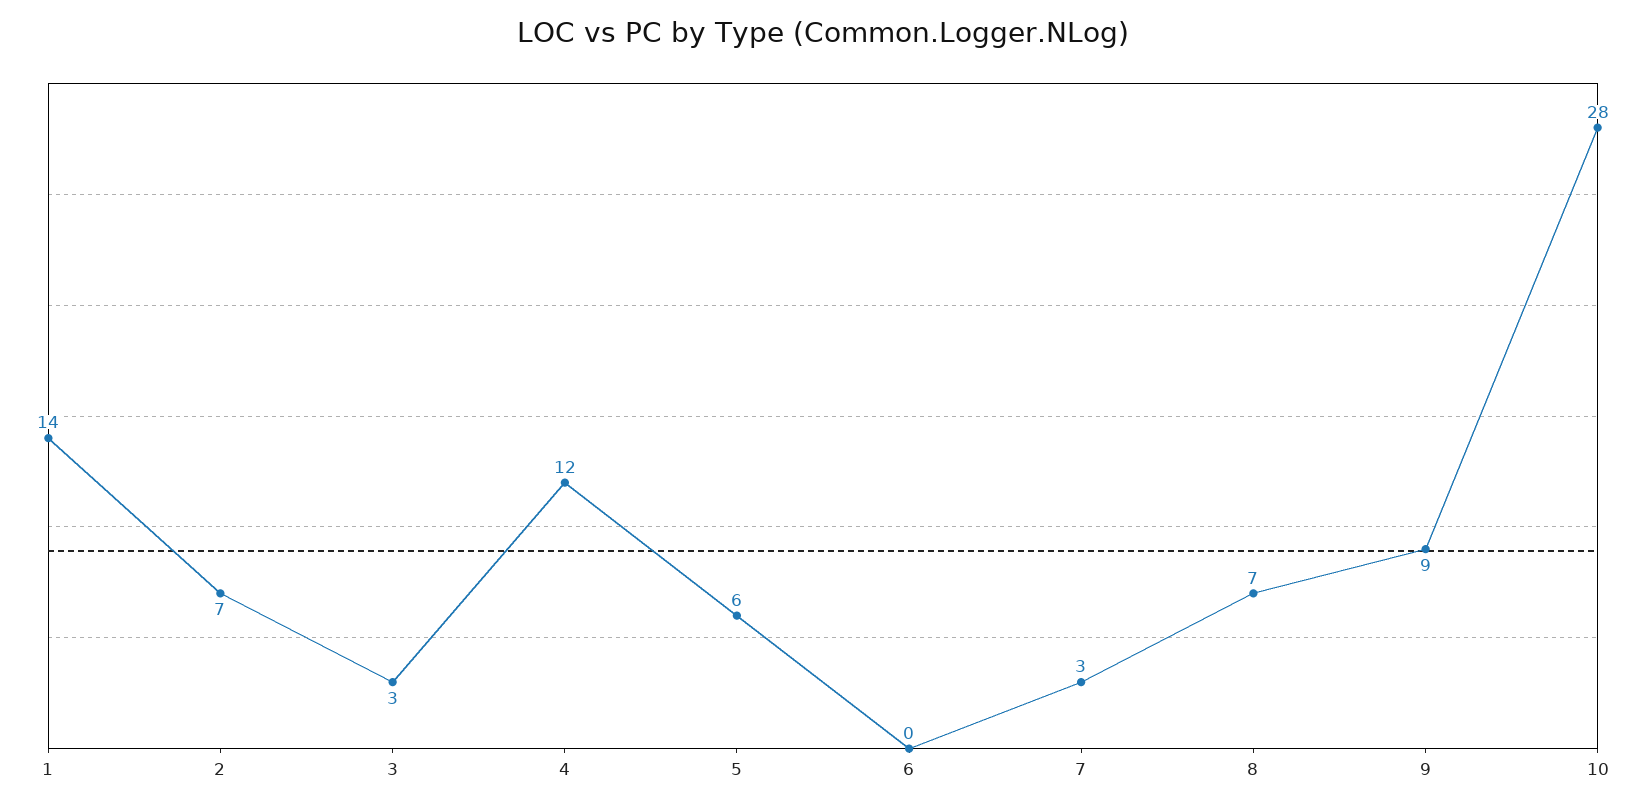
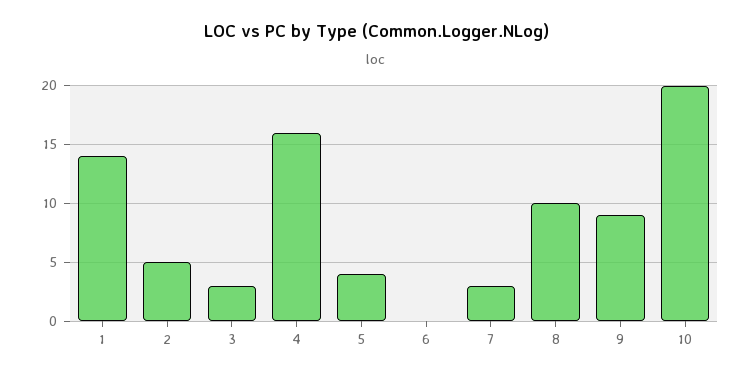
  {
    "1": 14,
-   "2": 7,
+   "2": 5,
    "3": 3,
-   "4": 12,
+   "4": 16,
-   "5": 6,
+   "5": 4,
    "6": 0,
    "7": 3,
-   "8": 7,
+   "8": 10,
    "9": 9,
-   "10": 28
+   "10": 20
  }

